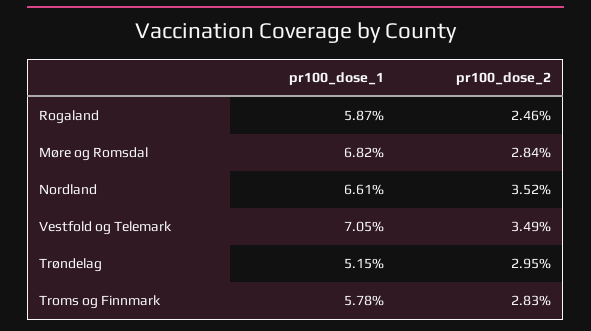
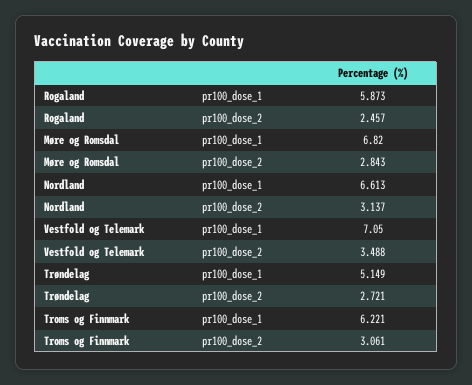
  {
    "pr100_dose_1": {
      "Rogaland": 5.873,
      "Møre og Romsdal": 6.82,
      "Nordland": 6.613,
      "Vestfold og Telemark": 7.05,
      "Trøndelag": 5.149,
-     "Troms og Finnmark": 5.78
+     "Troms og Finnmark": 6.221
    },
    "pr100_dose_2": {
      "Rogaland": 2.457,
      "Møre og Romsdal": 2.843,
-     "Nordland": 3.52,
+     "Nordland": 3.137,
      "Vestfold og Telemark": 3.488,
-     "Trøndelag": 2.95,
+     "Trøndelag": 2.721,
-     "Troms og Finnmark": 2.83
+     "Troms og Finnmark": 3.061
    }
  }

